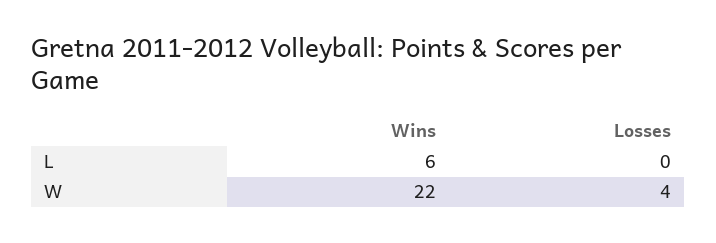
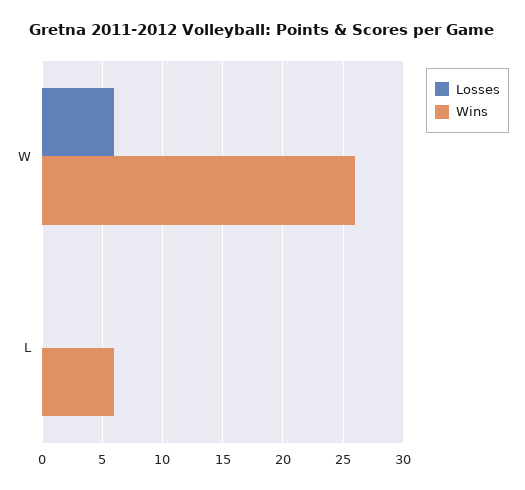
  {
    "Wins": {
      "L": 6,
-     "W": 22
+     "W": 26
    },
    "Losses": {
      "L": 0,
-     "W": 4
+     "W": 6
    }
  }

